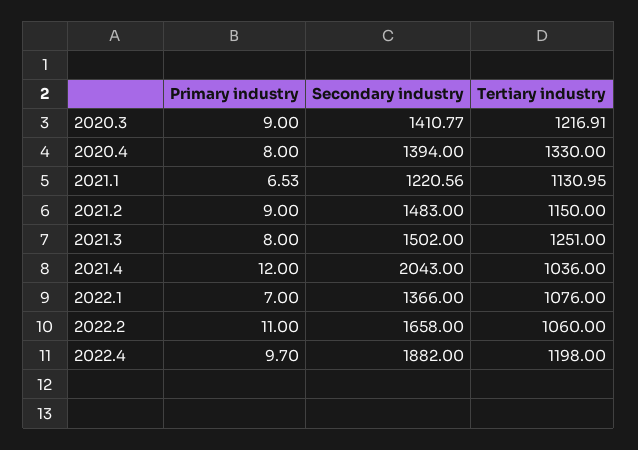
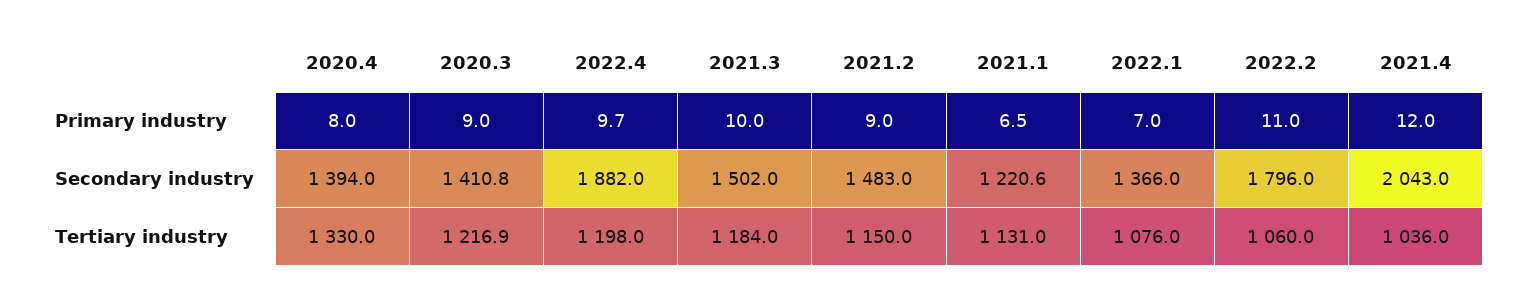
  {
    "Primary industry": {
      "2020.3": 9,
      "2020.4": 8,
      "2021.1": 6.53,
      "2021.2": 9,
-     "2021.3": 8,
+     "2021.3": 10,
      "2021.4": 12,
      "2022.1": 7,
      "2022.2": 11,
      "2022.4": 9.7
    },
    "Secondary industry": {
      "2020.3": 1410.77,
      "2020.4": 1394,
      "2021.1": 1220.56,
      "2021.2": 1483,
      "2021.3": 1502,
      "2021.4": 2043,
      "2022.1": 1366,
-     "2022.2": 1658,
+     "2022.2": 1796,
      "2022.4": 1882
    },
    "Tertiary industry": {
      "2020.3": 1216.91,
      "2020.4": 1330,
      "2021.1": 1130.95,
      "2021.2": 1150,
-     "2021.3": 1251,
+     "2021.3": 1184,
      "2021.4": 1036,
      "2022.1": 1076,
      "2022.2": 1060,
      "2022.4": 1198
    }
  }

